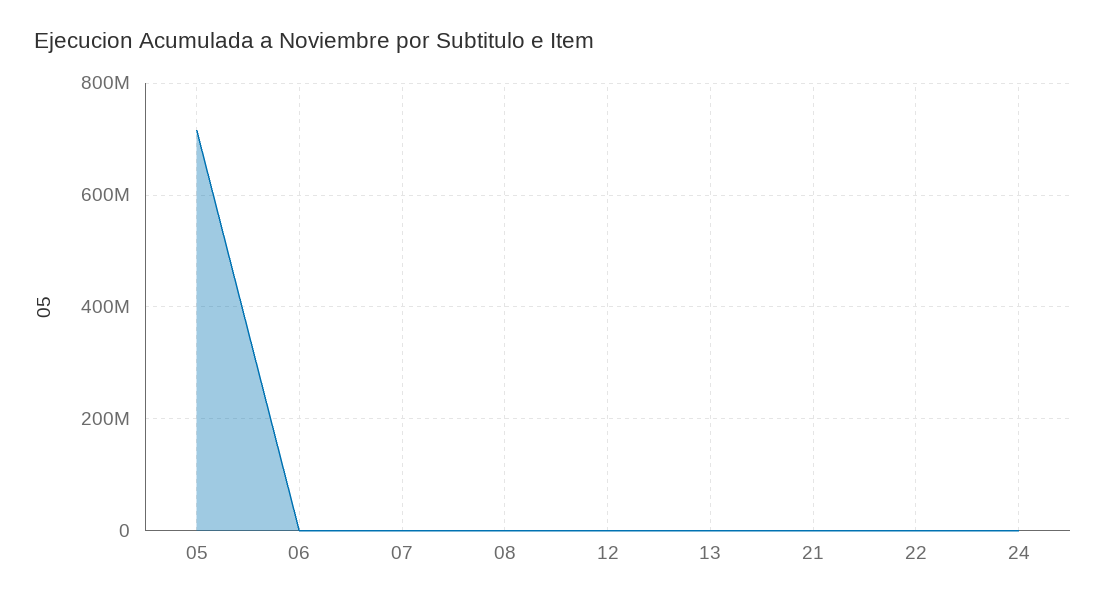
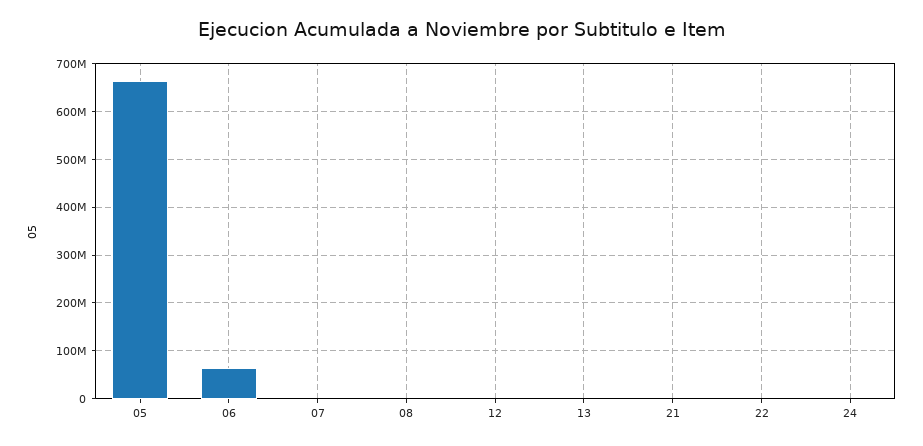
  {
-   "05": 720000000,
+   "05": 660000000,
-   "06": 0,
+   "06": 60000000,
    "07": 0,
    "08": 0,
    "12": 0,
    "13": 0,
    "21": 0,
    "22": 0,
    "24": 0
  }

